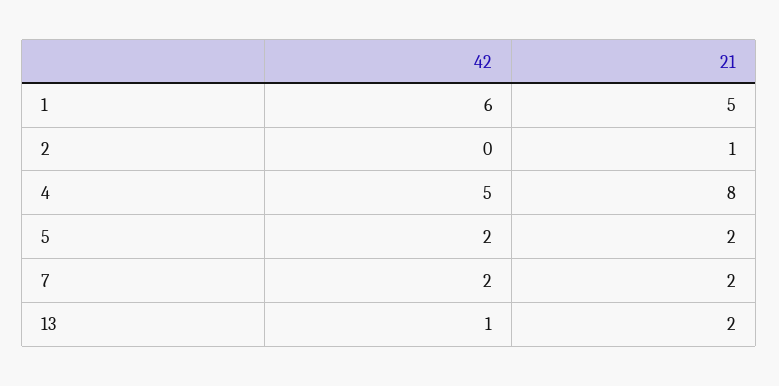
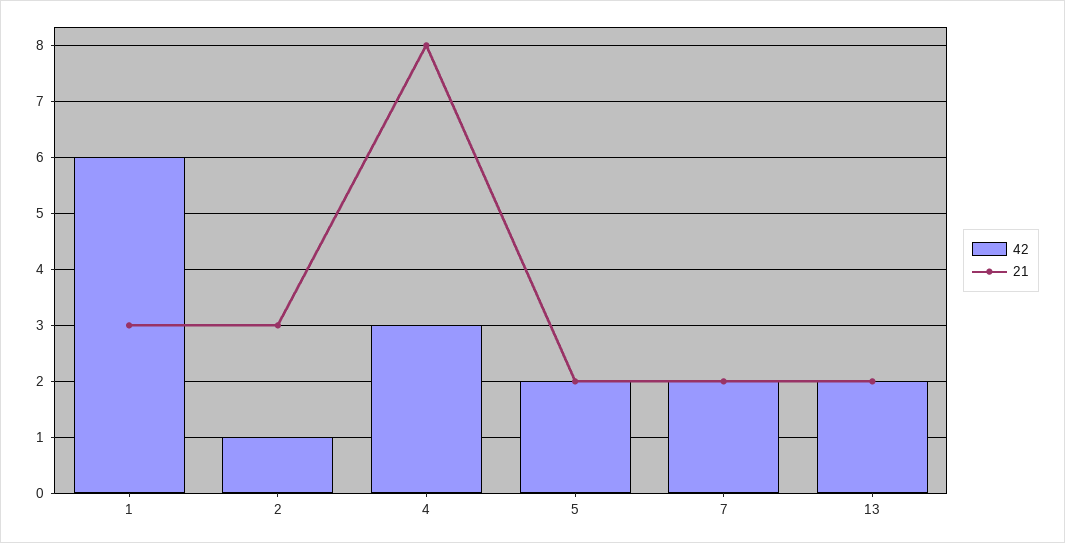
  {
    "42": {
      "1": 6,
-     "2": 0,
+     "2": 1,
-     "4": 5,
+     "4": 3,
      "5": 2,
      "7": 2,
-     "13": 1
+     "13": 2
    },
    "21": {
-     "1": 5,
+     "1": 3,
-     "2": 1,
+     "2": 3,
      "4": 8,
      "5": 2,
      "7": 2,
      "13": 2
    }
  }

